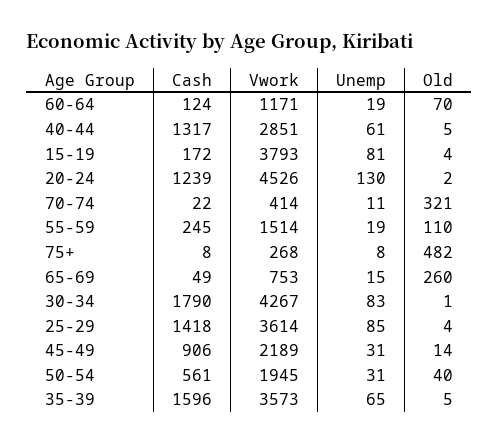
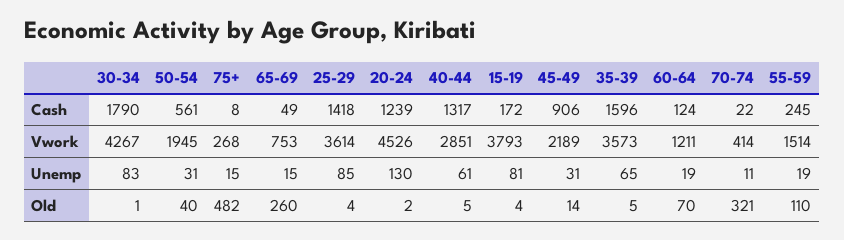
  {
    "Cash": {
      "60-64": 124,
      "40-44": 1317,
      "15-19": 172,
      "20-24": 1239,
      "70-74": 22,
      "55-59": 245,
      "75+": 8,
      "65-69": 49,
      "30-34": 1790,
      "25-29": 1418,
      "45-49": 906,
      "50-54": 561,
      "35-39": 1596
    },
    "Vwork": {
-     "60-64": 1171,
+     "60-64": 1211,
      "40-44": 2851,
      "15-19": 3793,
      "20-24": 4526,
      "70-74": 414,
      "55-59": 1514,
      "75+": 268,
      "65-69": 753,
      "30-34": 4267,
      "25-29": 3614,
      "45-49": 2189,
      "50-54": 1945,
      "35-39": 3573
    },
    "Unemp": {
      "60-64": 19,
      "40-44": 61,
      "15-19": 81,
      "20-24": 130,
      "70-74": 11,
      "55-59": 19,
-     "75+": 8,
+     "75+": 15,
      "65-69": 15,
      "30-34": 83,
      "25-29": 85,
      "45-49": 31,
      "50-54": 31,
      "35-39": 65
    },
    "Old": {
      "60-64": 70,
      "40-44": 5,
      "15-19": 4,
      "20-24": 2,
      "70-74": 321,
      "55-59": 110,
      "75+": 482,
      "65-69": 260,
      "30-34": 1,
      "25-29": 4,
      "45-49": 14,
      "50-54": 40,
      "35-39": 5
    }
  }

